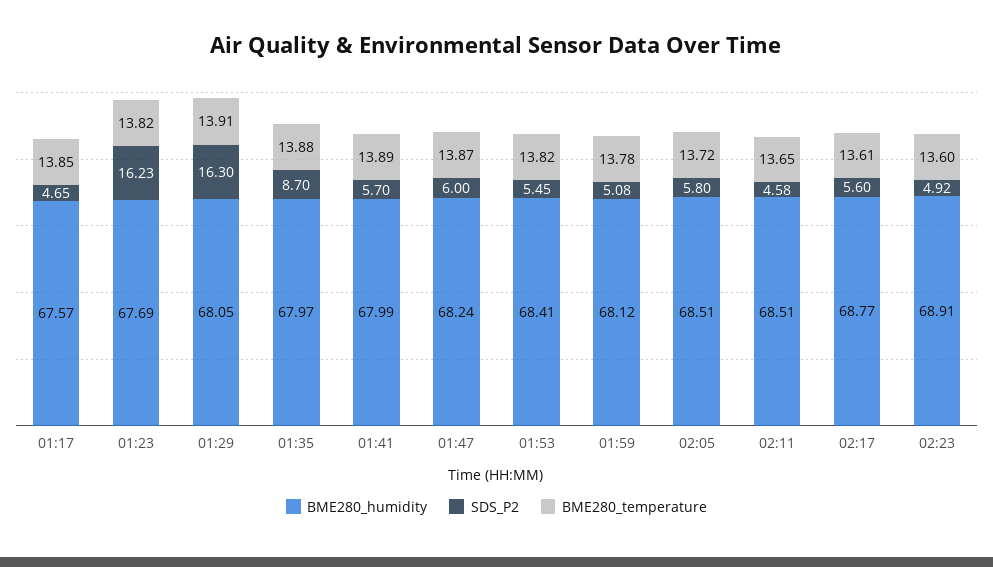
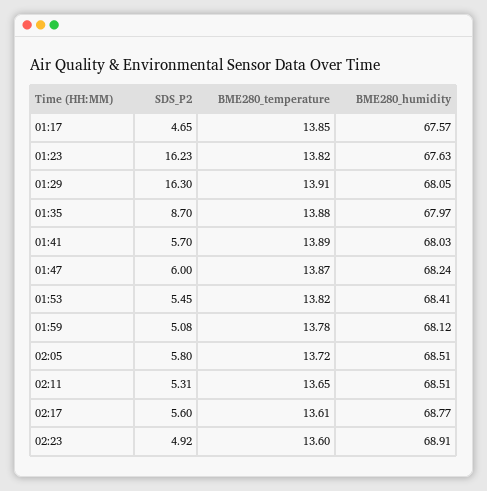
  {
    "BME280_humidity": {
      "01:17": 67.57,
-     "01:23": 67.69,
+     "01:23": 67.63,
      "01:29": 68.05,
      "01:35": 67.97,
-     "01:41": 67.99,
+     "01:41": 68.03,
      "01:47": 68.24,
      "01:53": 68.41,
      "01:59": 68.12,
      "02:05": 68.51,
      "02:11": 68.51,
      "02:17": 68.77,
      "02:23": 68.91
    },
    "SDS_P2": {
      "01:17": 4.65,
      "01:23": 16.23,
      "01:29": 16.3,
      "01:35": 8.7,
      "01:41": 5.7,
      "01:47": 6,
      "01:53": 5.45,
      "01:59": 5.08,
      "02:05": 5.8,
-     "02:11": 4.58,
+     "02:11": 5.31,
      "02:17": 5.6,
      "02:23": 4.92
    },
    "BME280_temperature": {
      "01:17": 13.85,
      "01:23": 13.82,
      "01:29": 13.91,
      "01:35": 13.88,
      "01:41": 13.89,
      "01:47": 13.87,
      "01:53": 13.82,
      "01:59": 13.78,
      "02:05": 13.72,
      "02:11": 13.65,
      "02:17": 13.61,
      "02:23": 13.6
    }
  }

